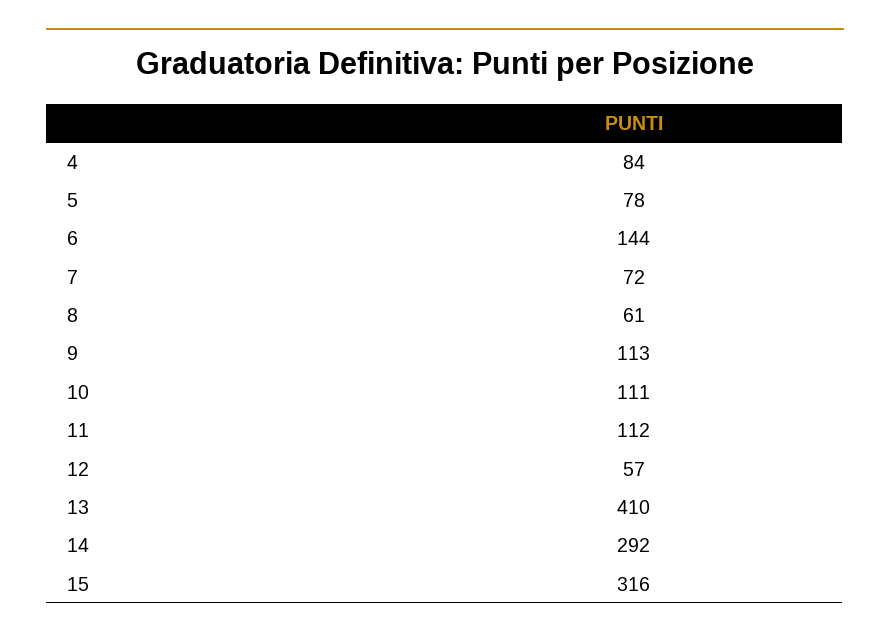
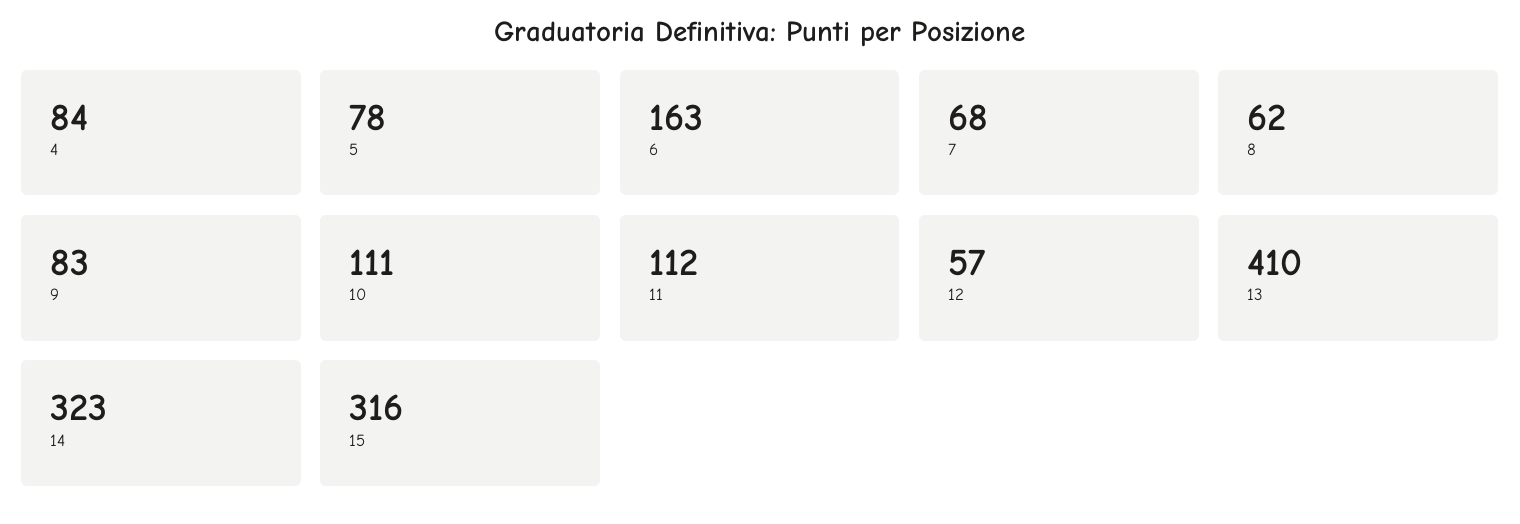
  {
    "4": 84,
    "5": 78,
-   "6": 144,
+   "6": 163,
-   "7": 72,
+   "7": 68,
-   "8": 61,
+   "8": 62,
-   "9": 113,
+   "9": 83,
    "10": 111,
    "11": 112,
    "12": 57,
    "13": 410,
-   "14": 292,
+   "14": 323,
    "15": 316
  }

